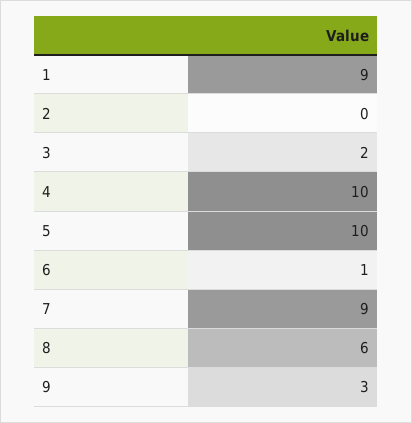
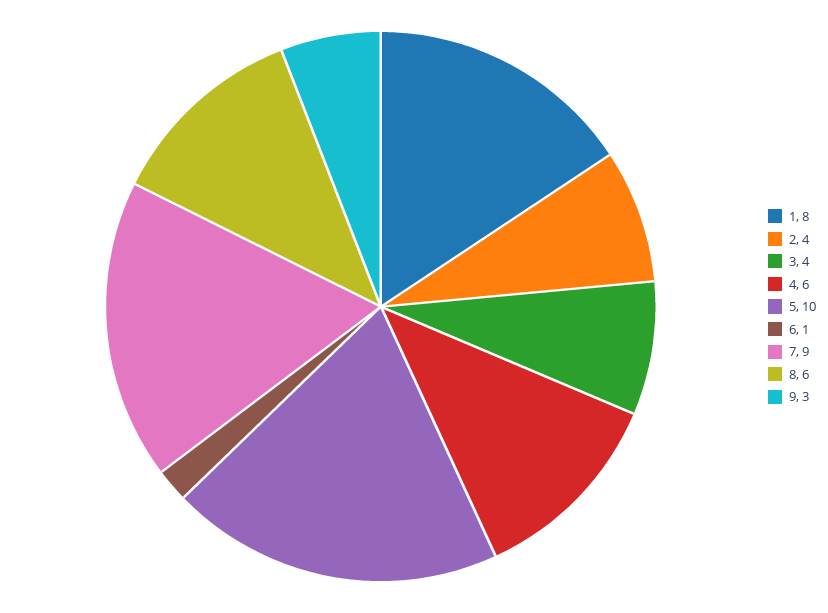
  {
-   "1": 9,
+   "1": 8,
-   "2": 0,
+   "2": 4,
-   "3": 2,
+   "3": 4,
-   "4": 10,
+   "4": 6,
    "5": 10,
    "6": 1,
    "7": 9,
    "8": 6,
    "9": 3
  }

